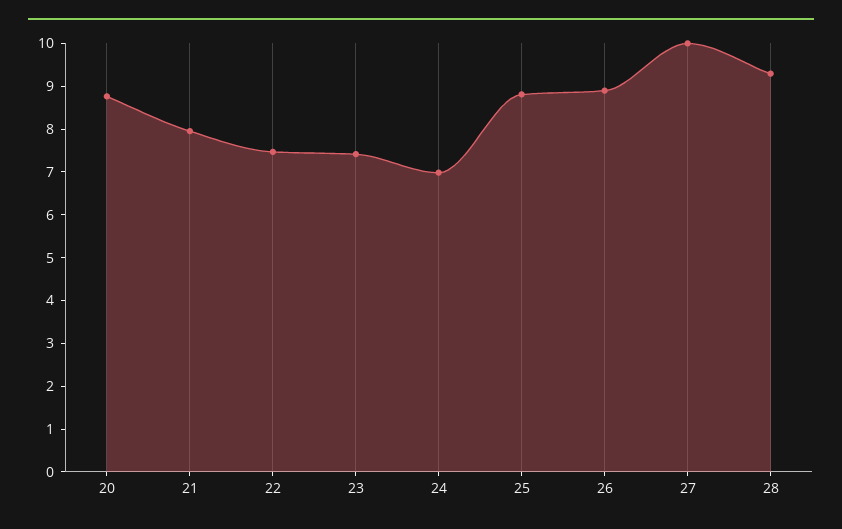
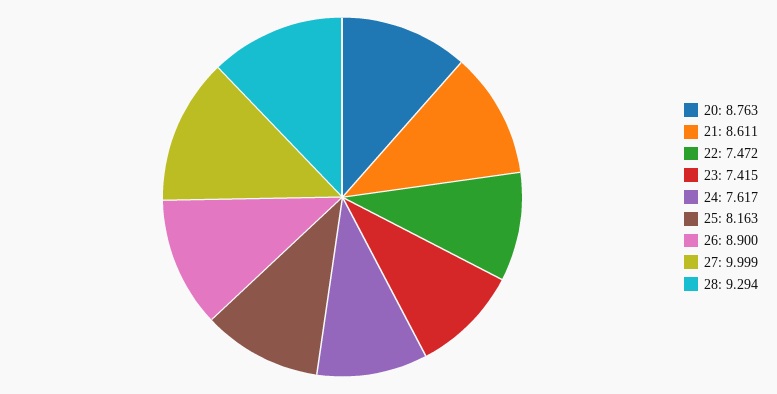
  {
    "20": 8.763,
-   "21": 8,
+   "21": 8.611,
    "22": 7.472,
    "23": 7.415,
-   "24": 7,
+   "24": 7.617,
-   "25": 8.8,
+   "25": 8.163,
    "26": 8.9,
    "27": 9.999,
    "28": 9.294
  }

